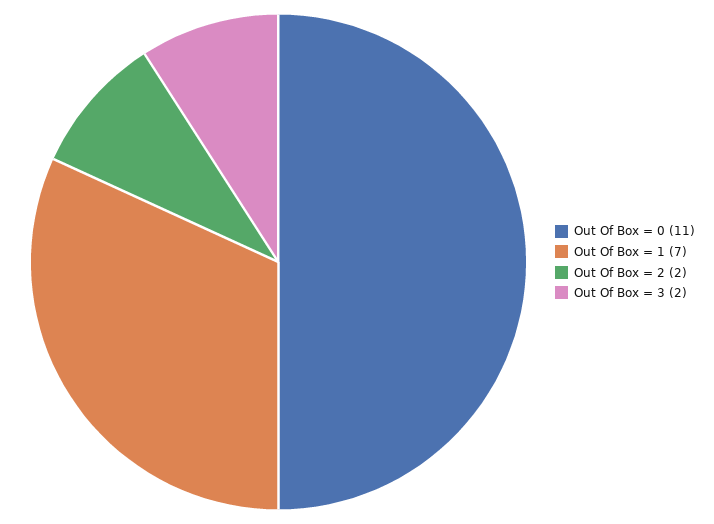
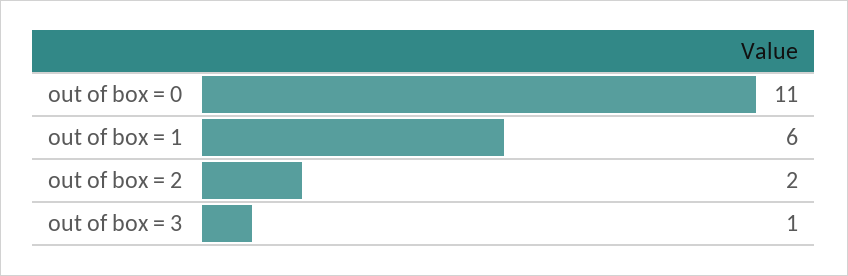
  {
    "Out Of Box = 0": 11,
-   "Out Of Box = 1": 7,
+   "Out Of Box = 1": 6,
    "Out Of Box = 2": 2,
-   "Out Of Box = 3": 2
+   "Out Of Box = 3": 1
  }

